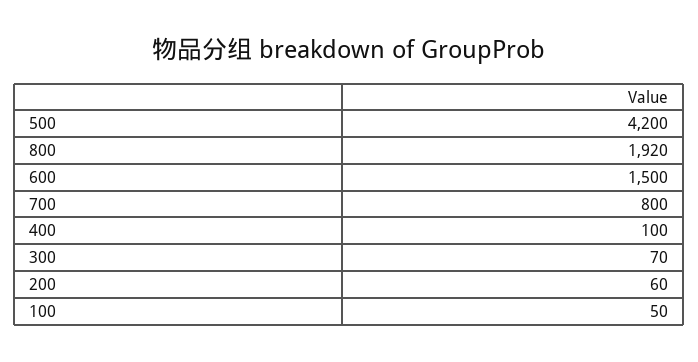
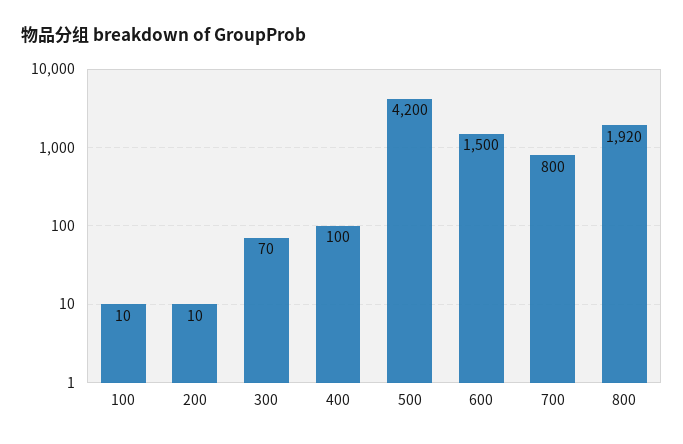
  {
    "500": 4200,
    "800": 1920,
    "600": 1500,
    "700": 800,
    "400": 100,
    "300": 70,
-   "200": 60,
+   "200": 10,
-   "100": 50
+   "100": 10
  }

